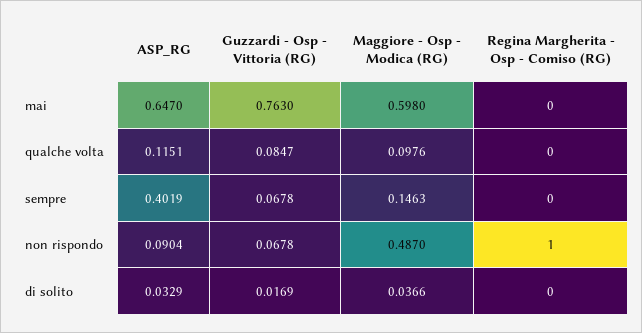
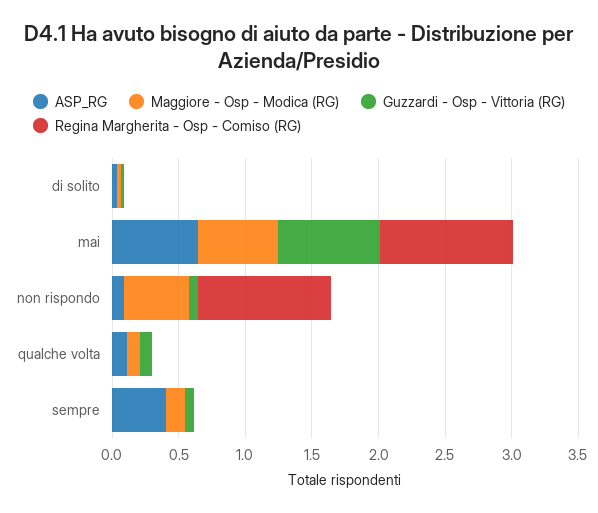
  {
    "ASP_RG": {
      "mai": 0.647,
      "qualche volta": 0.1151,
      "sempre": 0.4019,
      "non rispondo": 0.0904,
      "di solito": 0.0329
    },
    "Guzzardi - Osp - Vittoria (RG)": {
      "mai": 0.763,
      "qualche volta": 0.0847,
      "sempre": 0.0678,
      "non rispondo": 0.0678,
      "di solito": 0.0169
    },
    "Maggiore - Osp - Modica (RG)": {
      "mai": 0.598,
      "qualche volta": 0.0976,
      "sempre": 0.1463,
      "non rispondo": 0.487,
      "di solito": 0.0366
    },
    "Regina Margherita - Osp - Comiso (RG)": {
-     "mai": 0,
+     "mai": 1,
      "qualche volta": 0,
      "sempre": 0,
      "non rispondo": 1,
      "di solito": 0
    }
  }

